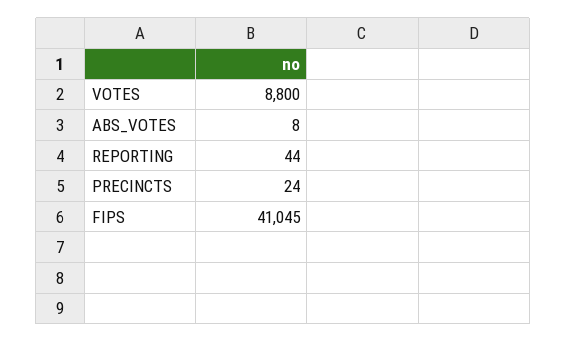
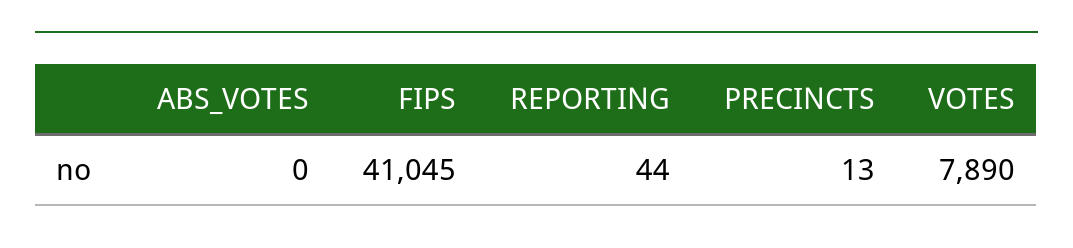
  {
-   "VOTES": 8800,
+   "VOTES": 7890,
-   "ABS_VOTES": 8,
+   "ABS_VOTES": 0,
    "REPORTING": 44,
-   "PRECINCTS": 24,
+   "PRECINCTS": 13,
    "FIPS": 41045
  }

